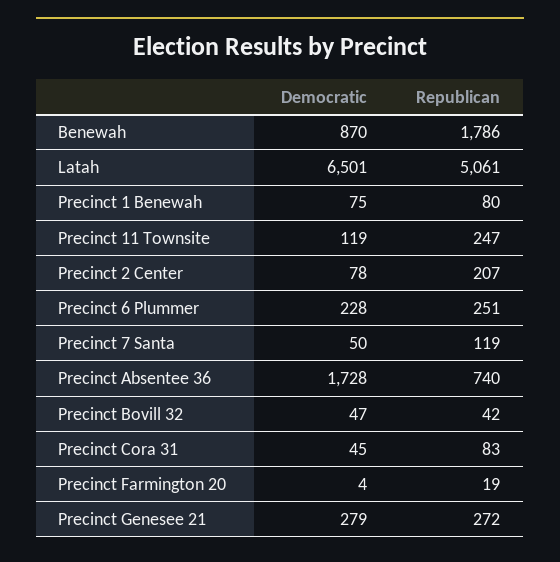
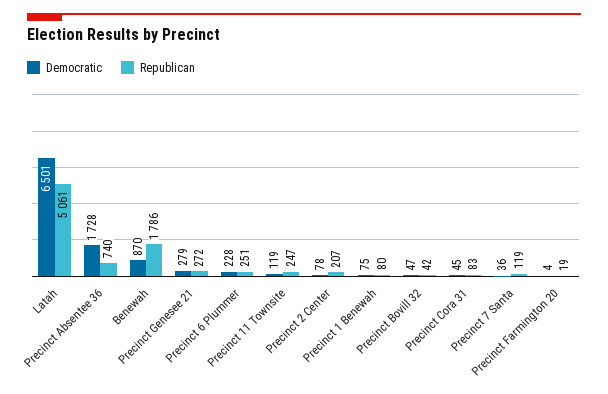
  {
    "Democratic": {
      "Benewah": 870,
      "Latah": 6501,
      "Precinct 1 Benewah": 75,
      "Precinct 11 Townsite": 119,
      "Precinct 2 Center": 78,
      "Precinct 6 Plummer": 228,
-     "Precinct 7 Santa": 50,
+     "Precinct 7 Santa": 36,
      "Precinct Absentee 36": 1728,
      "Precinct Bovill 32": 47,
      "Precinct Cora 31": 45,
      "Precinct Farmington 20": 4,
      "Precinct Genesee 21": 279
    },
    "Republican": {
      "Benewah": 1786,
      "Latah": 5061,
      "Precinct 1 Benewah": 80,
      "Precinct 11 Townsite": 247,
      "Precinct 2 Center": 207,
      "Precinct 6 Plummer": 251,
      "Precinct 7 Santa": 119,
      "Precinct Absentee 36": 740,
      "Precinct Bovill 32": 42,
      "Precinct Cora 31": 83,
      "Precinct Farmington 20": 19,
      "Precinct Genesee 21": 272
    }
  }

